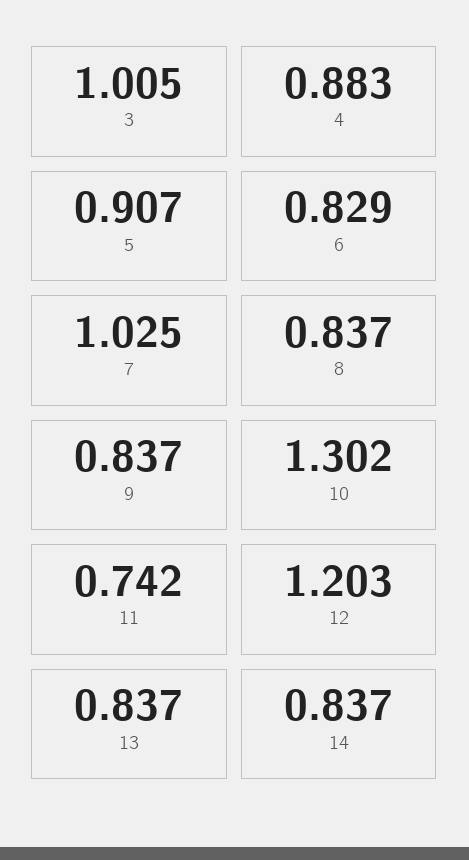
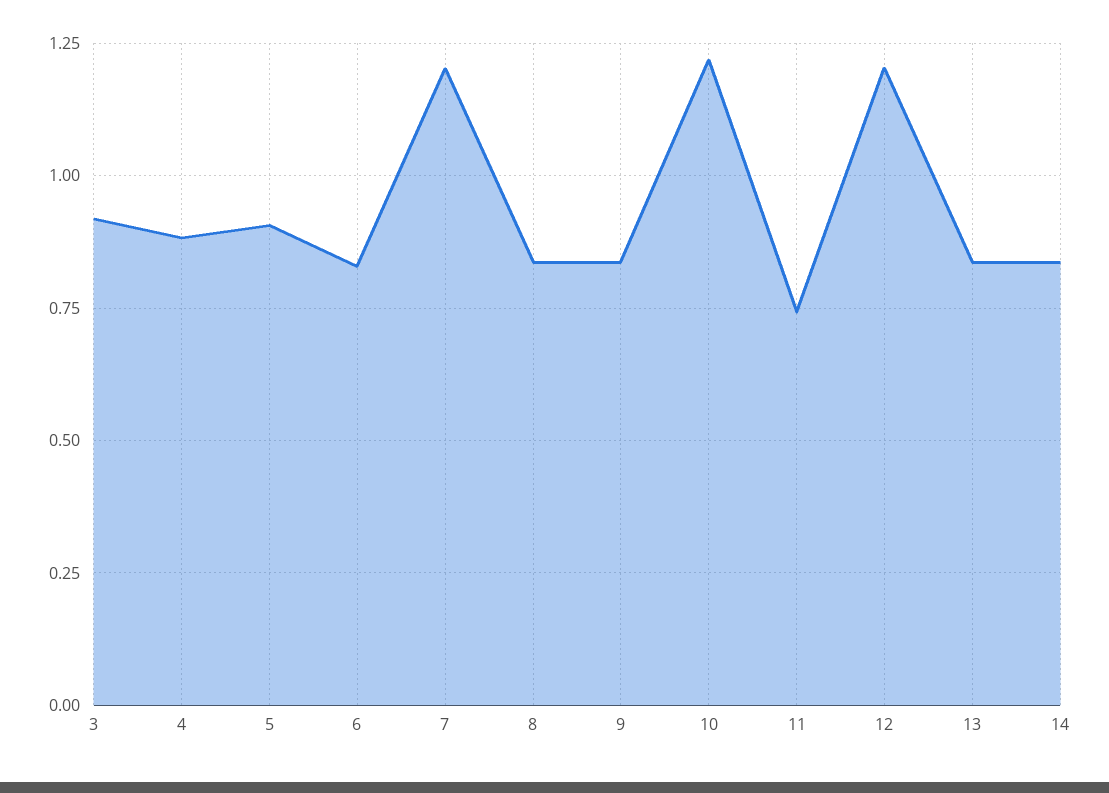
  {
-   "3": 1.005,
+   "3": 0.925,
    "4": 0.883,
    "5": 0.907,
    "6": 0.829,
-   "7": 1.025,
+   "7": 1.2,
    "8": 0.837,
    "9": 0.837,
-   "10": 1.302,
+   "10": 1.225,
    "11": 0.742,
    "12": 1.203,
    "13": 0.837,
    "14": 0.837
  }

